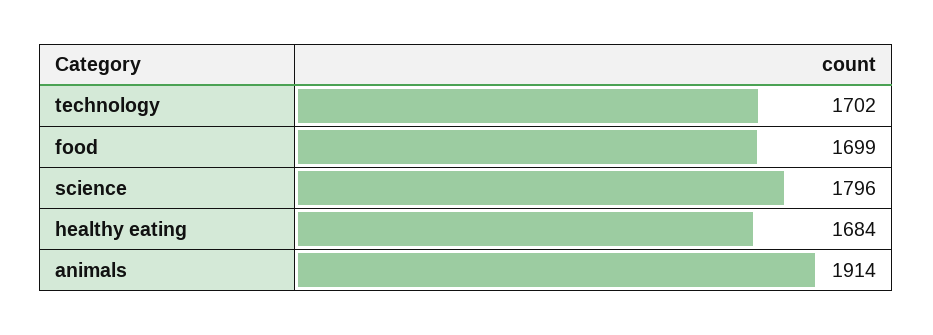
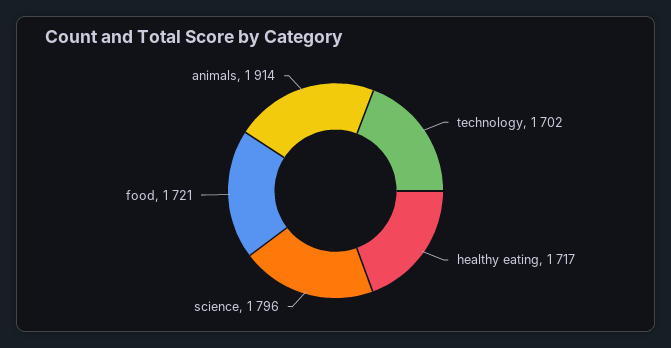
  {
    "technology": 1702,
-   "food": 1699,
+   "food": 1721,
    "science": 1796,
-   "healthy eating": 1684,
+   "healthy eating": 1717,
    "animals": 1914
  }

